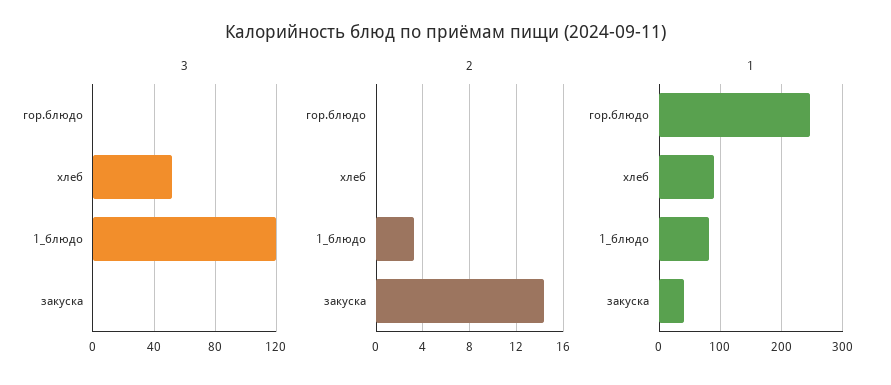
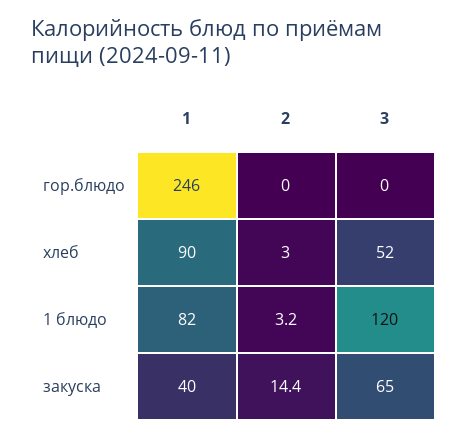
  {
    "3": {
      "гор.блюдо": 0,
      "хлеб": 52,
      "1_блюдо": 120,
-     "закуска": 0
+     "закуска": 65
    },
    "2": {
      "гор.блюдо": 0,
-     "хлеб": 0,
+     "хлеб": 3,
      "1_блюдо": 3.2,
      "закуска": 14.4
    },
    "1": {
      "гор.блюдо": 246,
      "хлеб": 90,
      "1_блюдо": 82,
      "закуска": 40
    }
  }

